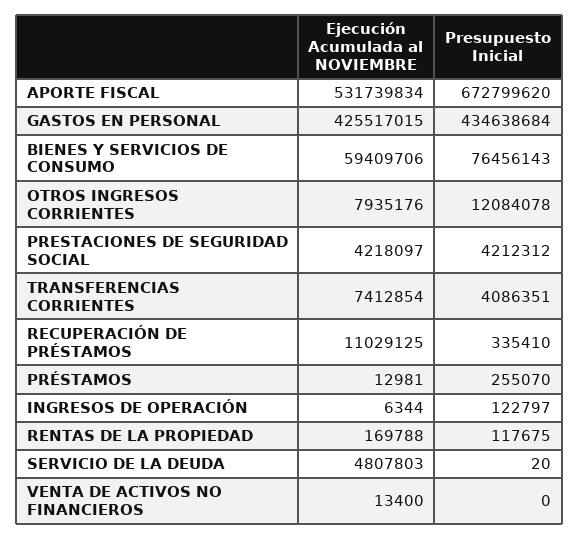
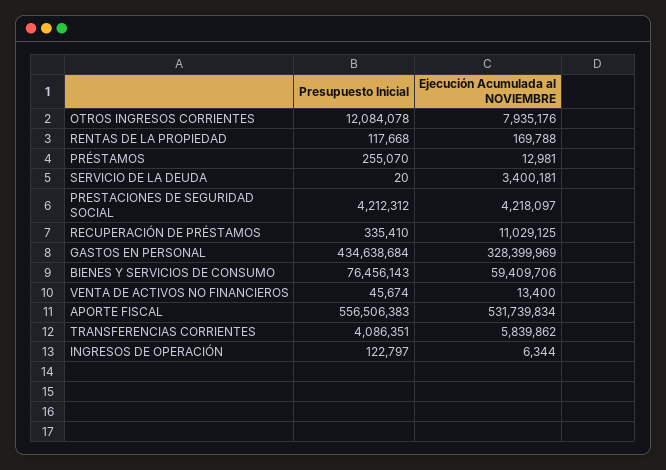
  {
    "Ejecución Acumulada al NOVIEMBRE": {
      "APORTE FISCAL": 531739834,
-     "GASTOS EN PERSONAL": 425517015,
+     "GASTOS EN PERSONAL": 328399969,
      "BIENES Y SERVICIOS DE CONSUMO": 59409706,
      "OTROS INGRESOS CORRIENTES": 7935176,
      "PRESTACIONES DE SEGURIDAD SOCIAL": 4218097,
-     "TRANSFERENCIAS CORRIENTES": 7412854,
+     "TRANSFERENCIAS CORRIENTES": 5839862,
      "RECUPERACIÓN DE PRÉSTAMOS": 11029125,
      "PRÉSTAMOS": 12981,
      "INGRESOS DE OPERACIÓN": 6344,
      "RENTAS DE LA PROPIEDAD": 169788,
-     "SERVICIO DE LA DEUDA": 4807803,
+     "SERVICIO DE LA DEUDA": 3400181,
      "VENTA DE ACTIVOS NO FINANCIEROS": 13400
    },
    "Presupuesto Inicial": {
-     "APORTE FISCAL": 672799620,
+     "APORTE FISCAL": 556506383,
      "GASTOS EN PERSONAL": 434638684,
      "BIENES Y SERVICIOS DE CONSUMO": 76456143,
      "OTROS INGRESOS CORRIENTES": 12084078,
      "PRESTACIONES DE SEGURIDAD SOCIAL": 4212312,
      "TRANSFERENCIAS CORRIENTES": 4086351,
      "RECUPERACIÓN DE PRÉSTAMOS": 335410,
      "PRÉSTAMOS": 255070,
      "INGRESOS DE OPERACIÓN": 122797,
-     "RENTAS DE LA PROPIEDAD": 117675,
+     "RENTAS DE LA PROPIEDAD": 117668,
      "SERVICIO DE LA DEUDA": 20,
-     "VENTA DE ACTIVOS NO FINANCIEROS": 0
+     "VENTA DE ACTIVOS NO FINANCIEROS": 45674
    }
  }

